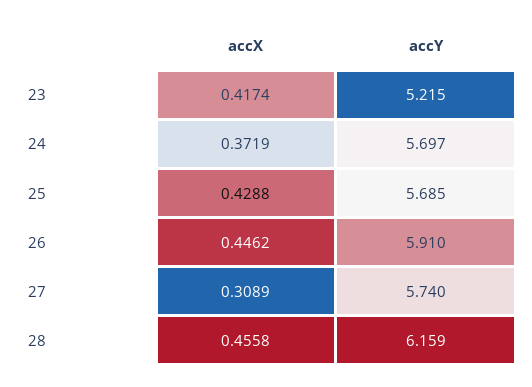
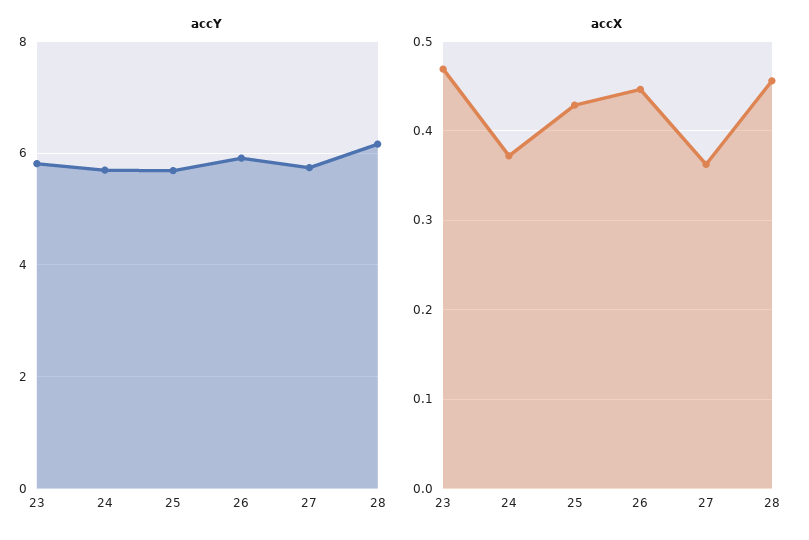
  {
    "accX": {
-     "23": 0.4174,
+     "23": 0.47,
      "24": 0.3719,
      "25": 0.4288,
      "26": 0.4462,
-     "27": 0.3089,
+     "27": 0.36,
      "28": 0.4558
    },
    "accY": {
-     "23": 5.215,
+     "23": 5.8,
      "24": 5.697,
      "25": 5.685,
      "26": 5.91,
      "27": 5.74,
      "28": 6.159
    }
  }

